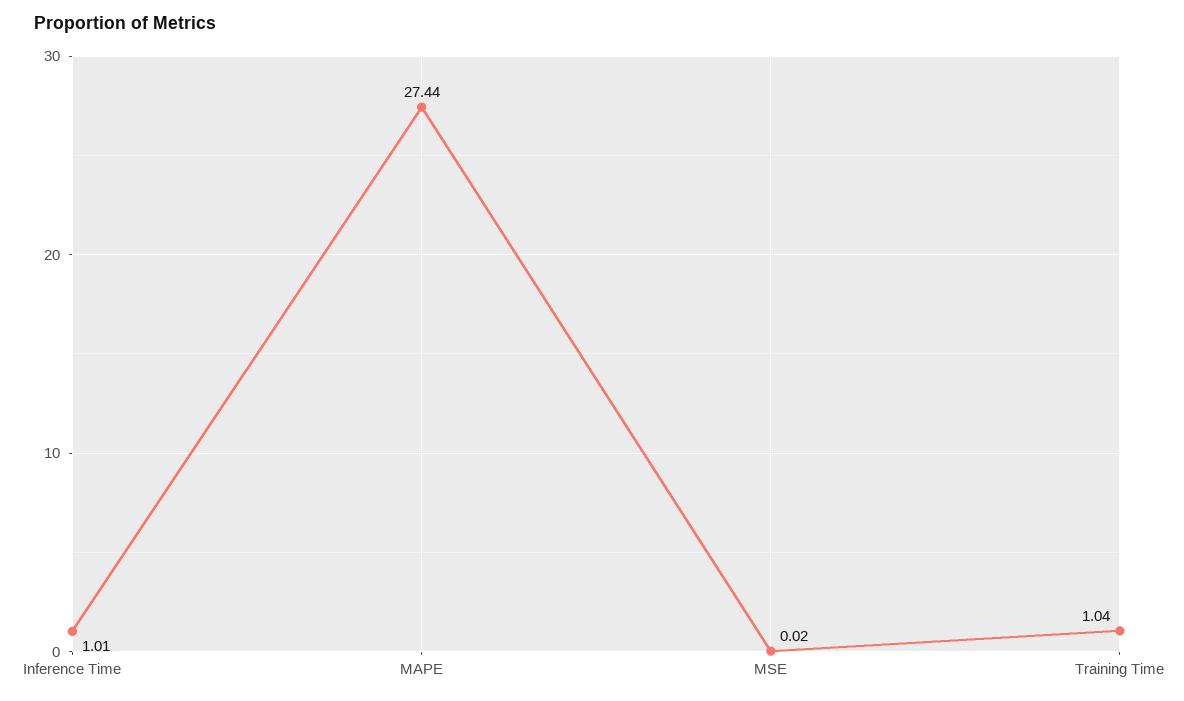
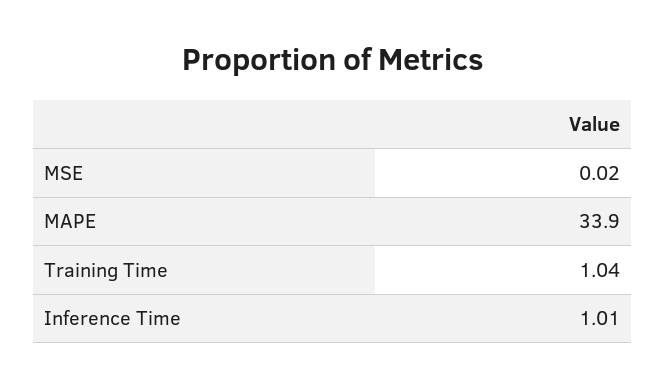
  {
    "Inference Time": 1.01,
-   "MAPE": 27.44,
+   "MAPE": 33.9,
    "MSE": 0.02,
    "Training Time": 1.04
  }

